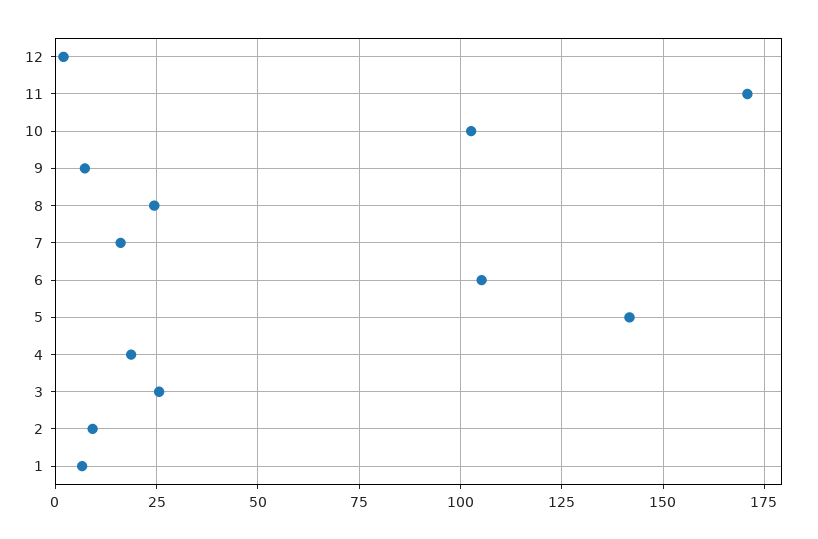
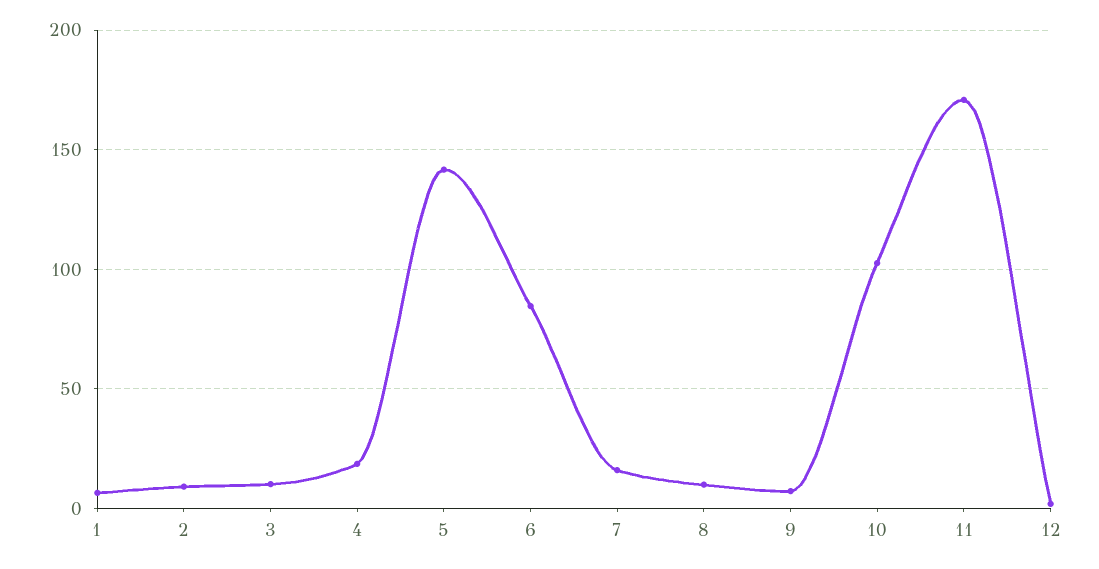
  {
    "12": 2.5,
    "11": 170,
    "10": 102.5,
    "9": 7.5,
-   "8": 25,
+   "8": 10,
    "7": 15,
-   "6": 105,
+   "6": 85,
    "5": 142.5,
    "4": 17.5,
-   "3": 25,
+   "3": 10,
    "2": 10,
    "1": 7.5
  }

